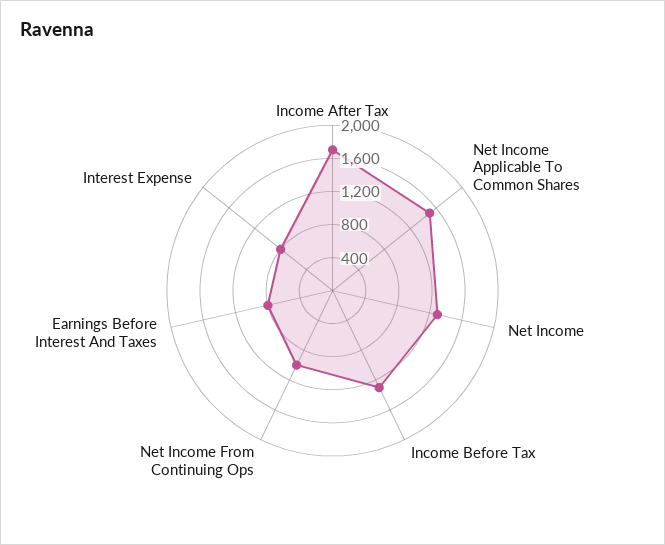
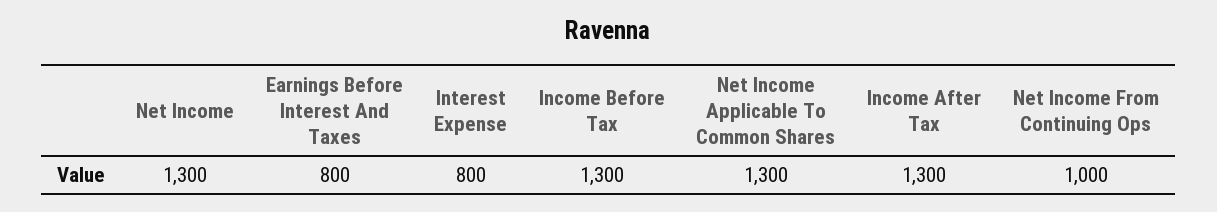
  {
-   "Income After Tax": 1700,
+   "Income After Tax": 1300,
-   "Net Income Applicable To Common Shares": 1500,
+   "Net Income Applicable To Common Shares": 1300,
    "Net Income": 1300,
    "Income Before Tax": 1300,
    "Net Income From Continuing Ops": 1000,
    "Earnings Before Interest And Taxes": 800,
    "Interest Expense": 800
  }

